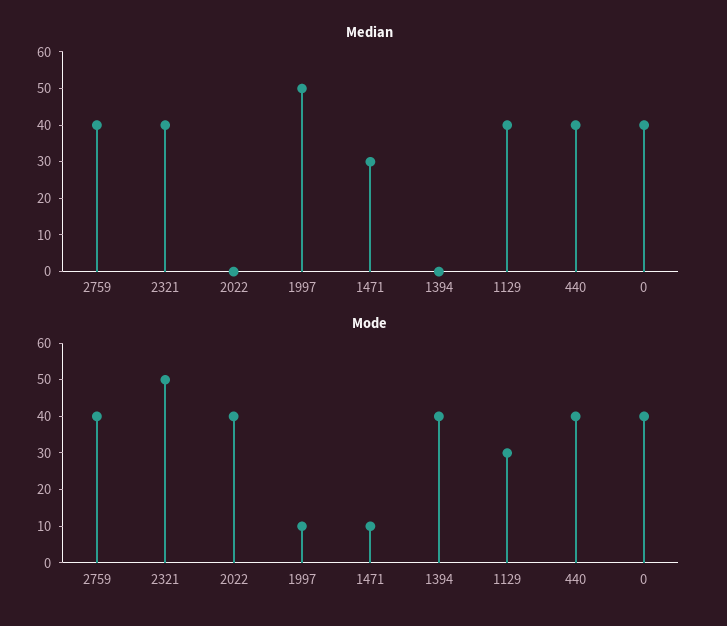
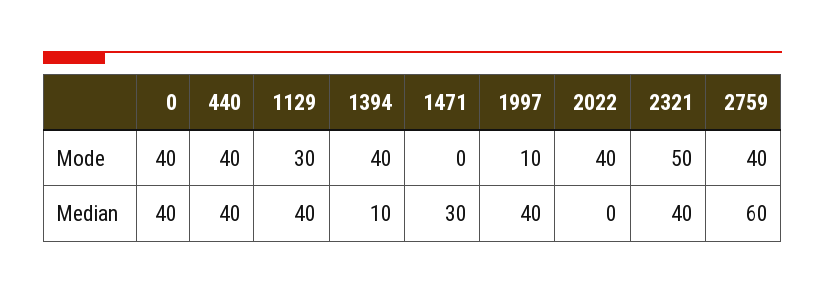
  {
    "Median": {
-     "2759": 40,
+     "2759": 60,
      "2321": 40,
      "2022": 0,
-     "1997": 50,
+     "1997": 40,
      "1471": 30,
-     "1394": 0,
+     "1394": 10,
      "1129": 40,
      "440": 40,
      "0": 40
    },
    "Mode": {
      "2759": 40,
      "2321": 50,
      "2022": 40,
      "1997": 10,
-     "1471": 10,
+     "1471": 0,
      "1394": 40,
      "1129": 30,
      "440": 40,
      "0": 40
    }
  }

